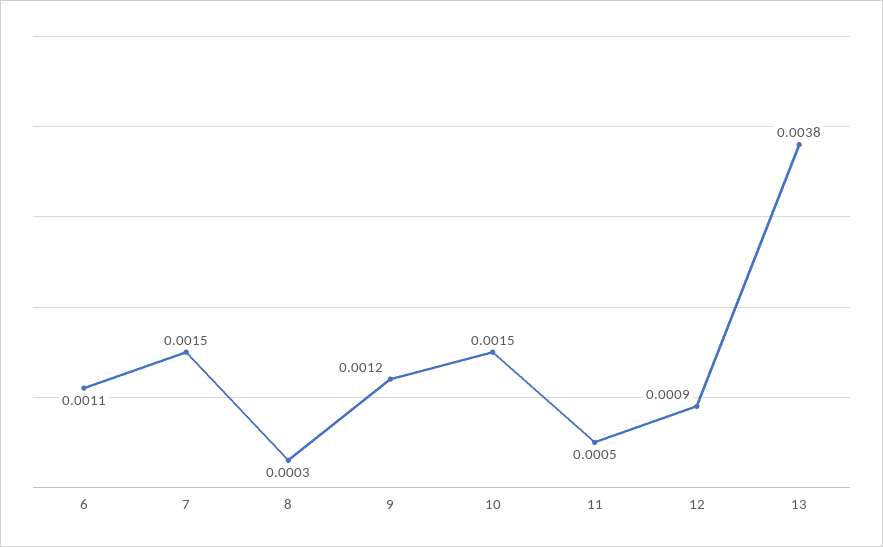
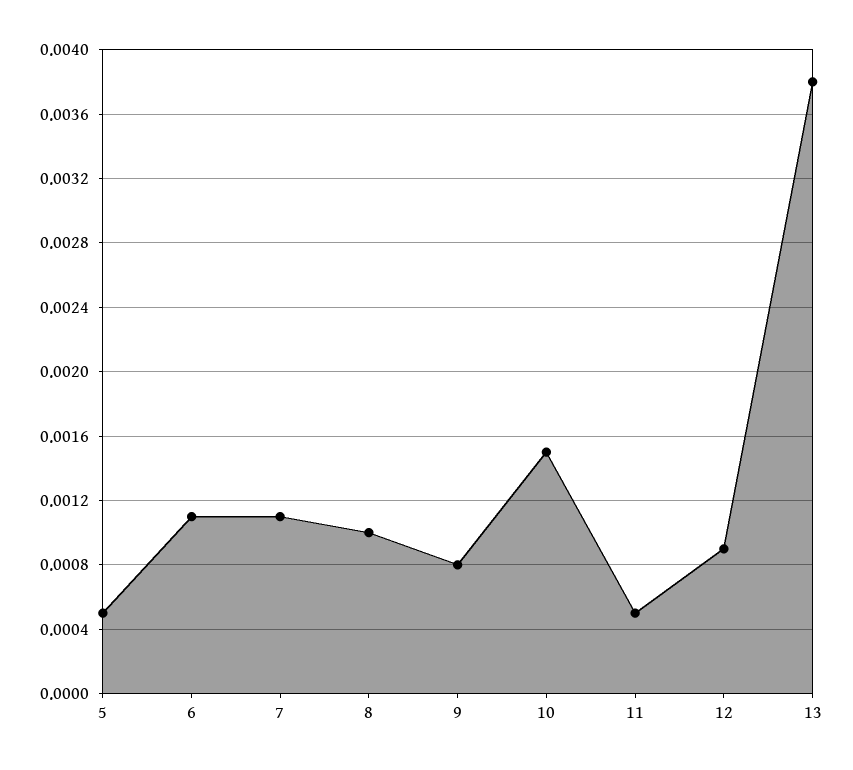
  {
    "6": 0.0011,
-   "7": 0.0015,
+   "7": 0.0011,
-   "8": 0.0003,
+   "8": 0.001,
-   "9": 0.0012,
+   "9": 0.0008,
    "10": 0.0015,
    "11": 0.0005,
    "12": 0.0009,
-   "13": 0.0038
+   "13": 0.0038,
+   "5": 0.0005
  }

